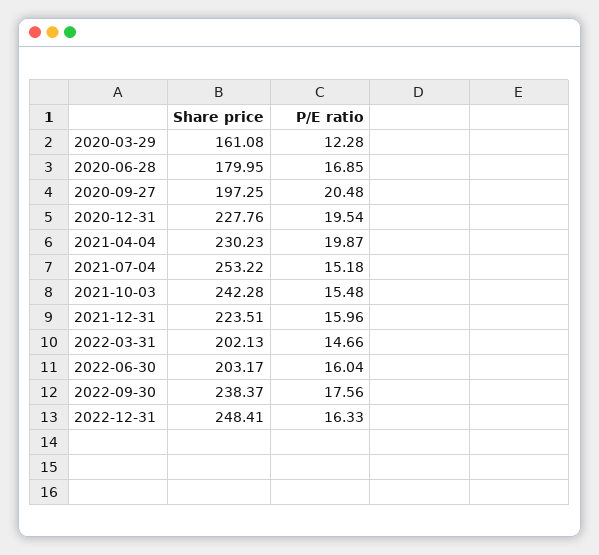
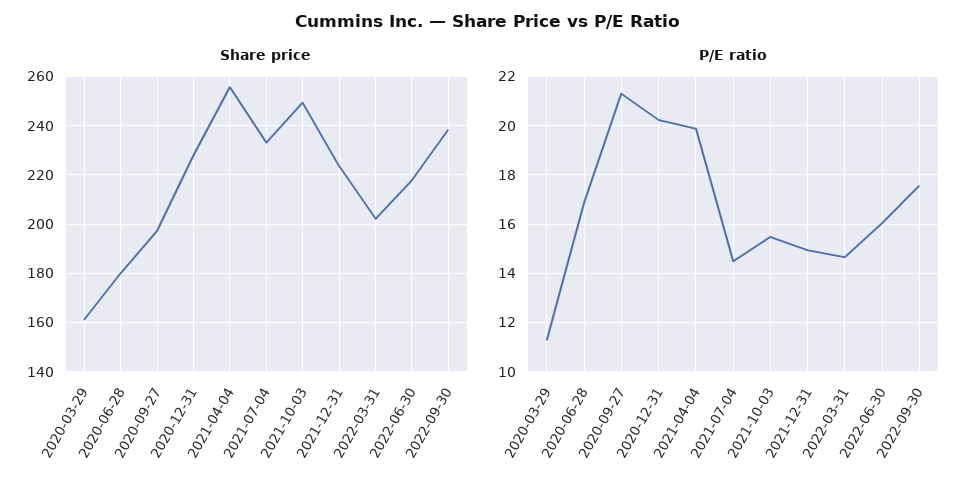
  {
    "Share price": {
      "2020-03-29": 161.08,
      "2020-06-28": 179.95,
      "2020-09-27": 197.25,
      "2020-12-31": 227.76,
-     "2021-04-04": 230.23,
+     "2021-04-04": 255,
-     "2021-07-04": 253.22,
+     "2021-07-04": 232.5,
-     "2021-10-03": 242.28,
+     "2021-10-03": 250,
      "2021-12-31": 223.51,
      "2022-03-31": 202.13,
-     "2022-06-30": 203.17,
+     "2022-06-30": 217.5,
-     "2022-09-30": 238.37,
+     "2022-09-30": 238.37
-     "2022-12-31": 248.41
    },
    "P/E ratio": {
-     "2020-03-29": 12.28,
+     "2020-03-29": 11.25,
      "2020-06-28": 16.85,
-     "2020-09-27": 20.48,
+     "2020-09-27": 21.25,
-     "2020-12-31": 19.54,
+     "2020-12-31": 20.25,
      "2021-04-04": 19.87,
-     "2021-07-04": 15.18,
+     "2021-07-04": 14.5,
      "2021-10-03": 15.48,
-     "2021-12-31": 15.96,
+     "2021-12-31": 15,
      "2022-03-31": 14.66,
      "2022-06-30": 16.04,
-     "2022-09-30": 17.56,
+     "2022-09-30": 17.56
-     "2022-12-31": 16.33
    }
  }

